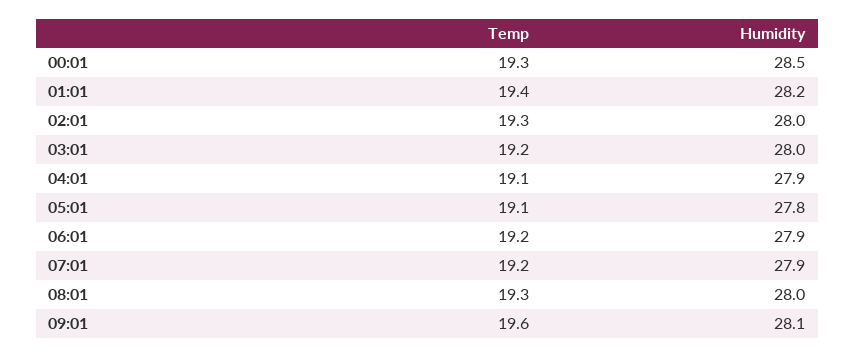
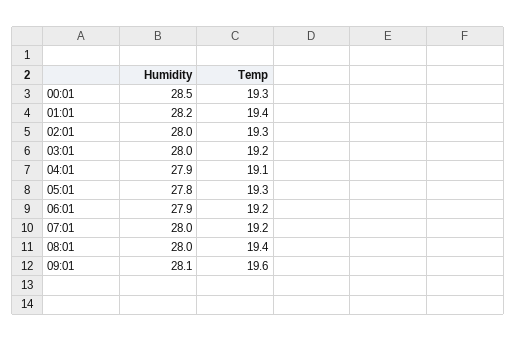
  {
    "Temp": {
      "00:01": 19.3,
      "01:01": 19.4,
      "02:01": 19.3,
      "03:01": 19.2,
      "04:01": 19.1,
-     "05:01": 19.1,
+     "05:01": 19.3,
      "06:01": 19.2,
      "07:01": 19.2,
-     "08:01": 19.3,
+     "08:01": 19.4,
      "09:01": 19.6
    },
    "Humidity": {
      "00:01": 28.5,
      "01:01": 28.2,
      "02:01": 28,
      "03:01": 28,
      "04:01": 27.9,
      "05:01": 27.8,
      "06:01": 27.9,
-     "07:01": 27.9,
+     "07:01": 28,
      "08:01": 28,
      "09:01": 28.1
    }
  }

